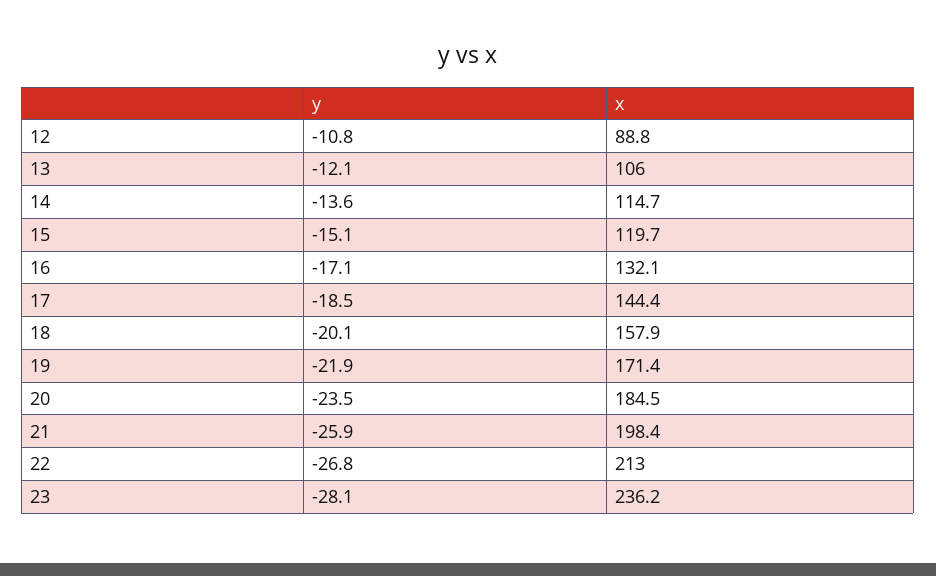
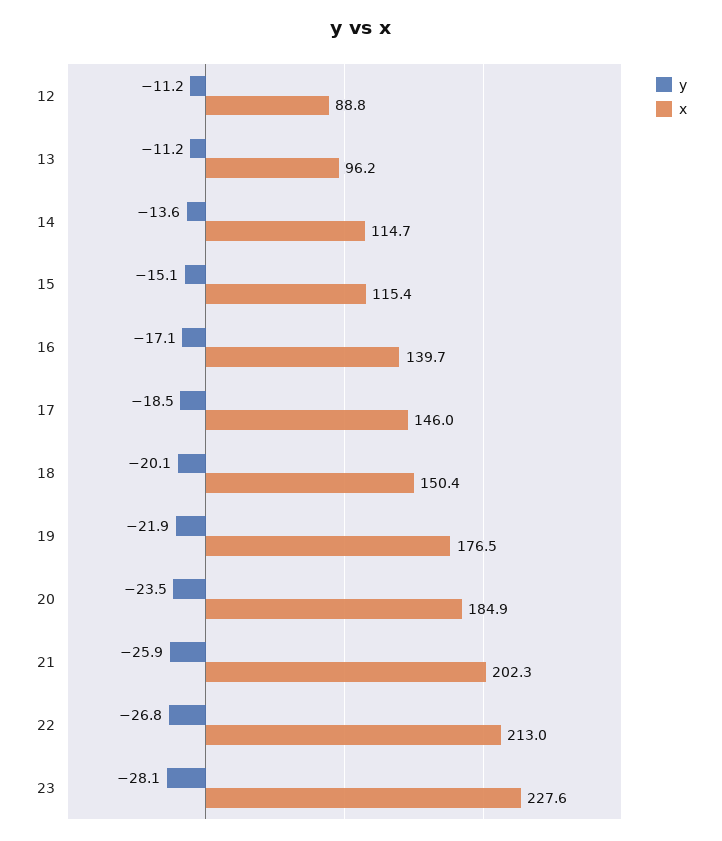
  {
    "y": {
-     "12": -10.8,
+     "12": -11.2,
-     "13": -12.1,
+     "13": -11.2,
      "14": -13.6,
      "15": -15.1,
      "16": -17.1,
      "17": -18.5,
      "18": -20.1,
      "19": -21.9,
      "20": -23.5,
      "21": -25.9,
      "22": -26.8,
      "23": -28.1
    },
    "x": {
      "12": 88.8,
-     "13": 106,
+     "13": 96.2,
      "14": 114.7,
-     "15": 119.7,
+     "15": 115.4,
-     "16": 132.1,
+     "16": 139.7,
-     "17": 144.4,
+     "17": 146,
-     "18": 157.9,
+     "18": 150.4,
-     "19": 171.4,
+     "19": 176.5,
-     "20": 184.5,
+     "20": 184.9,
-     "21": 198.4,
+     "21": 202.3,
      "22": 213,
-     "23": 236.2
+     "23": 227.6
    }
  }

